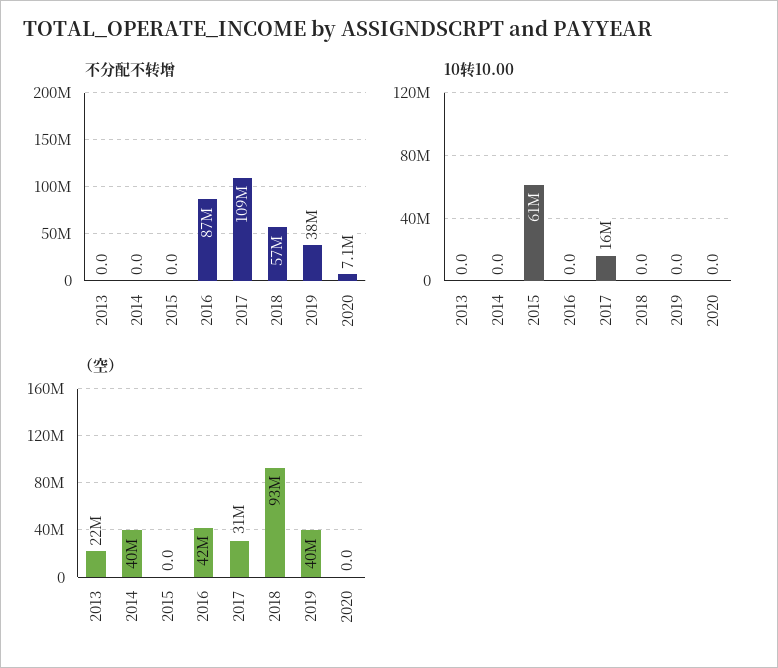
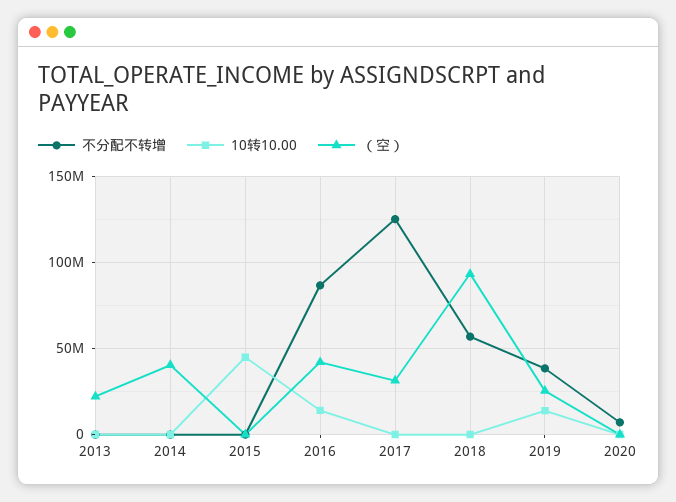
  {
    "不分配不转增": {
      "2013": 0,
      "2014": 0,
      "2015": 0,
      "2016": 87000000,
-     "2017": 109000000,
+     "2017": 125000000,
      "2018": 57000000,
      "2019": 38000000,
      "2020": 7100000
    },
    "10转10.00": {
      "2013": 0,
      "2014": 0,
-     "2015": 61000000,
+     "2015": 45000000,
-     "2016": 0,
+     "2016": 15000000,
-     "2017": 16000000,
+     "2017": 0,
      "2018": 0,
-     "2019": 0,
+     "2019": 15000000,
      "2020": 0
    },
    "（空）": {
      "2013": 22000000,
      "2014": 40000000,
      "2015": 0,
      "2016": 42000000,
      "2017": 31000000,
      "2018": 93000000,
-     "2019": 40000000,
+     "2019": 25000000,
      "2020": 0
    }
  }

